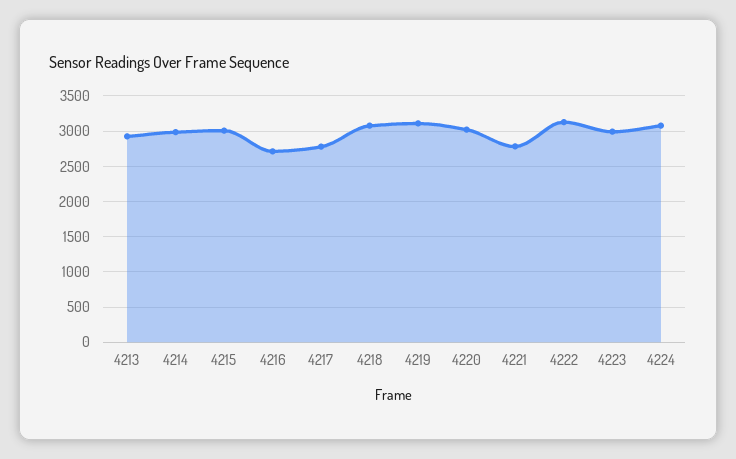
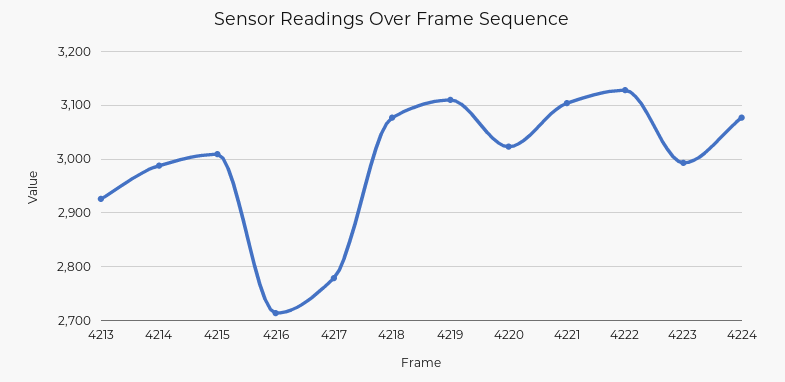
  {
    "4213": 2920,
    "4214": 2980,
    "4215": 3000,
    "4216": 2720,
    "4217": 2780,
    "4218": 3080,
    "4219": 3120,
    "4220": 3020,
-   "4221": 2800,
+   "4221": 3100,
    "4222": 3120,
    "4223": 3000,
    "4224": 3080
  }

